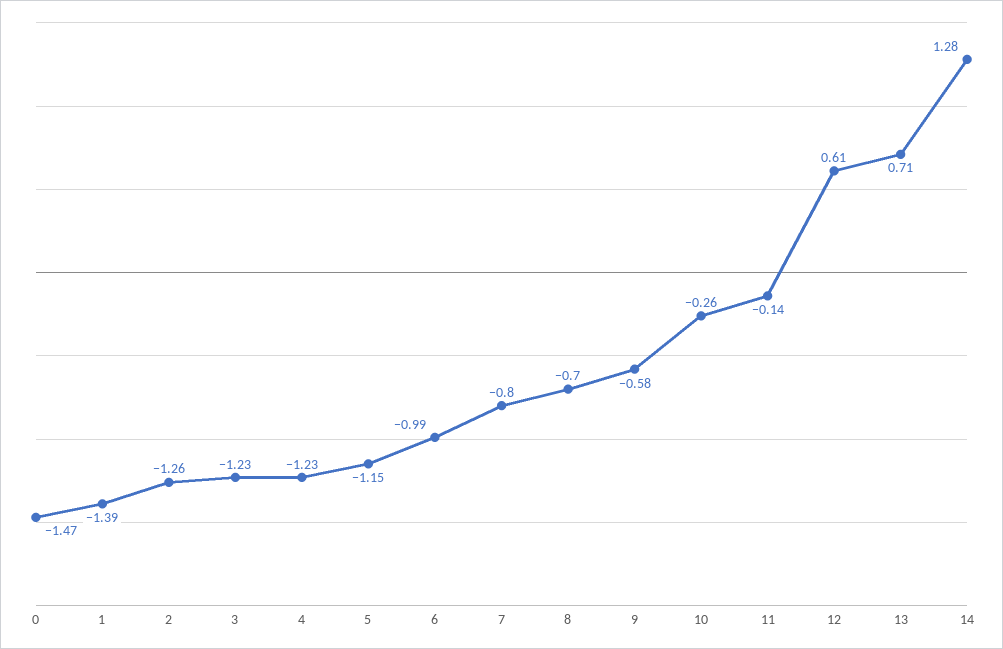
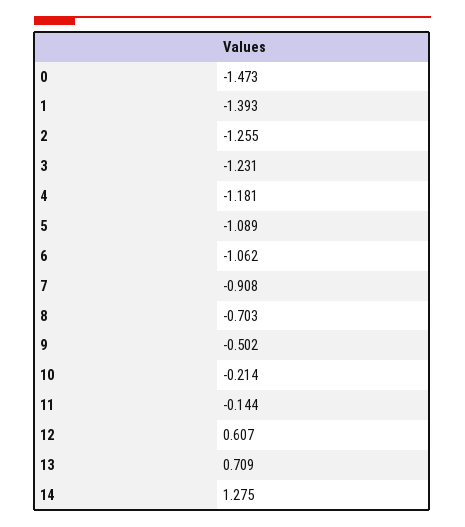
  {
    "0": -1.473,
    "1": -1.393,
    "2": -1.255,
    "3": -1.231,
-   "4": -1.23,
+   "4": -1.181,
-   "5": -1.15,
+   "5": -1.089,
-   "6": -0.99,
+   "6": -1.062,
-   "7": -0.8,
+   "7": -0.908,
    "8": -0.703,
-   "9": -0.58,
+   "9": -0.502,
-   "10": -0.26,
+   "10": -0.214,
    "11": -0.144,
    "12": 0.607,
    "13": 0.709,
    "14": 1.275
  }

